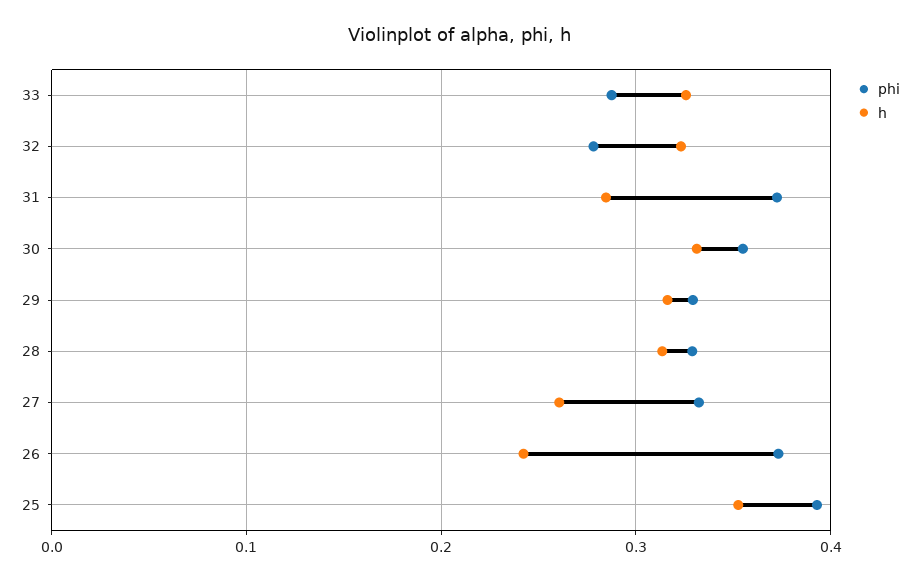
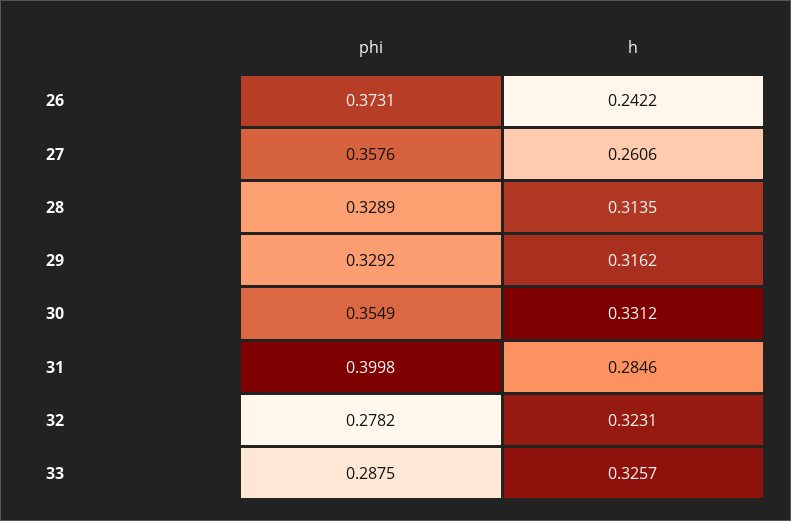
  {
    "phi": {
      "33": 0.2875,
      "32": 0.2782,
-     "31": 0.37,
+     "31": 0.3998,
      "30": 0.3549,
      "29": 0.3292,
      "28": 0.3289,
-     "27": 0.33,
+     "27": 0.3576,
-     "26": 0.3731,
+     "26": 0.3731
-     "25": 0.39
    },
    "h": {
      "33": 0.3257,
      "32": 0.3231,
      "31": 0.2846,
      "30": 0.3312,
      "29": 0.3162,
      "28": 0.3135,
      "27": 0.2606,
-     "26": 0.2422,
+     "26": 0.2422
-     "25": 0.35
    }
  }

